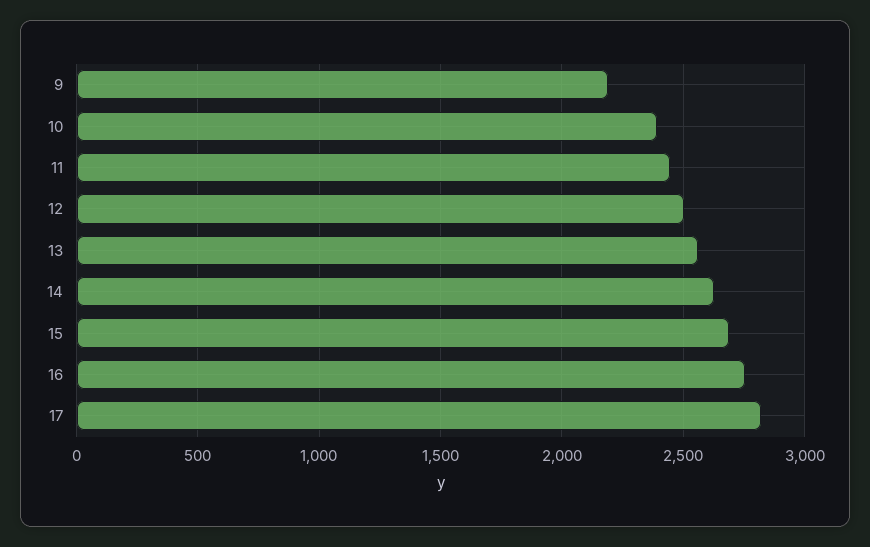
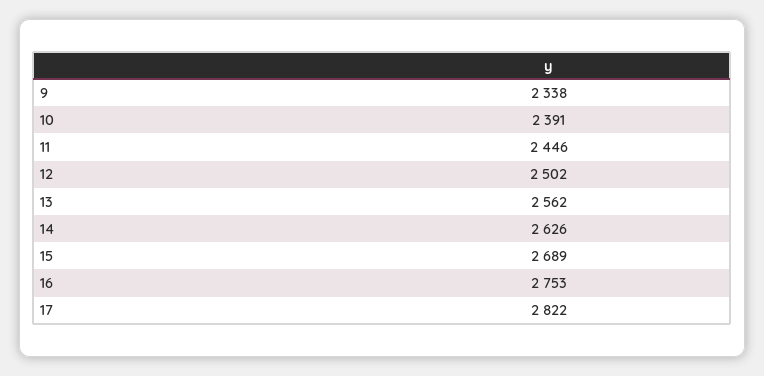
  {
-   "9": 2200,
+   "9": 2338,
    "10": 2391,
    "11": 2446,
    "12": 2502,
    "13": 2562,
    "14": 2626,
    "15": 2689,
    "16": 2753,
    "17": 2822
  }

